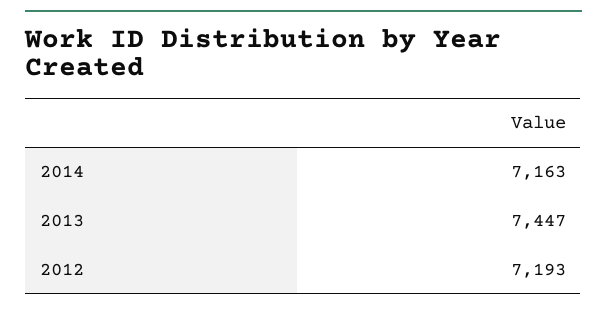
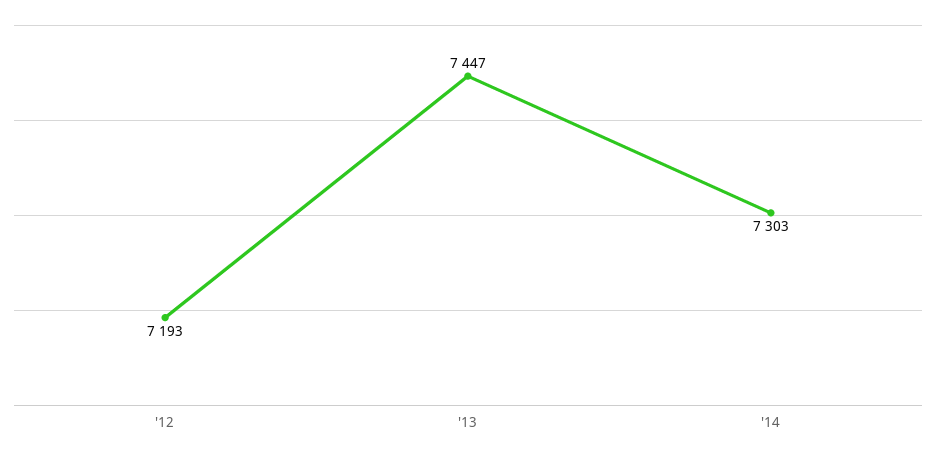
  {
-   "2014": 7163,
+   "2014": 7303,
    "2013": 7447,
    "2012": 7193
  }

